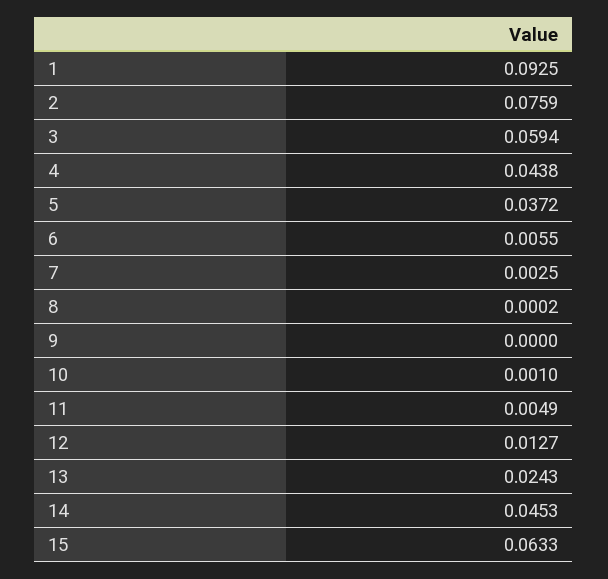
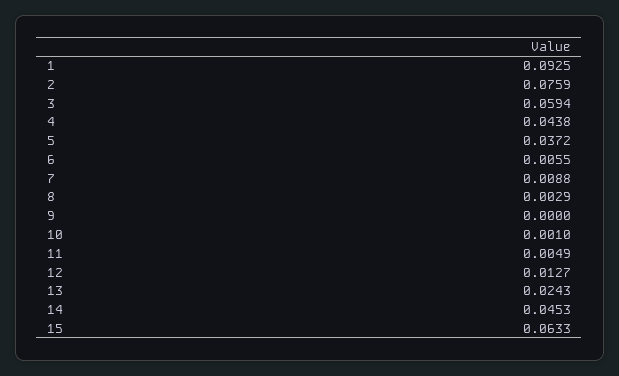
  {
    "1": 0.0925,
    "2": 0.0759,
    "3": 0.0594,
    "4": 0.0438,
    "5": 0.0372,
    "6": 0.0055,
-   "7": 0.0025,
+   "7": 0.0088,
-   "8": 0.0002,
+   "8": 0.0029,
    "9": 0,
    "10": 0.001,
    "11": 0.0049,
    "12": 0.0127,
    "13": 0.0243,
    "14": 0.0453,
    "15": 0.0633
  }

